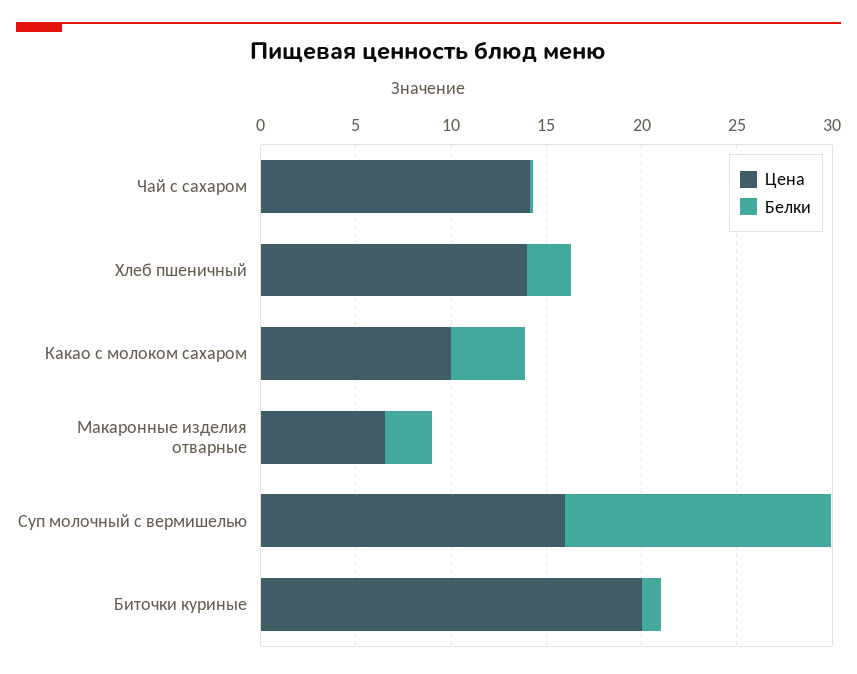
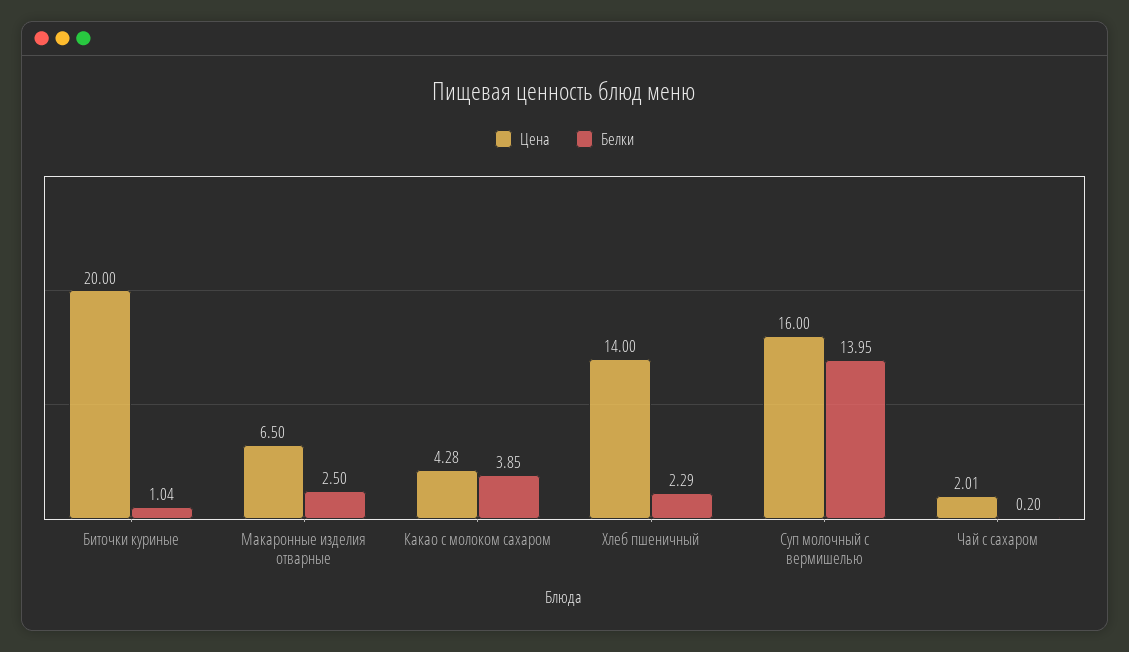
  {
    "Цена": {
-     "Чай с сахаром": 14,
+     "Чай с сахаром": 2.01,
      "Хлеб пшеничный": 14,
-     "Какао с молоком сахаром": 10,
+     "Какао с молоком сахаром": 4.28,
      "Макаронные изделия отварные": 6.5,
      "Суп молочный с вермишелью": 16,
      "Биточки куриные": 20
    },
    "Белки": {
      "Чай с сахаром": 0.2,
      "Хлеб пшеничный": 2.29,
      "Какао с молоком сахаром": 3.85,
      "Макаронные изделия отварные": 2.5,
      "Суп молочный с вермишелью": 13.95,
      "Биточки куриные": 1.04
    }
  }

